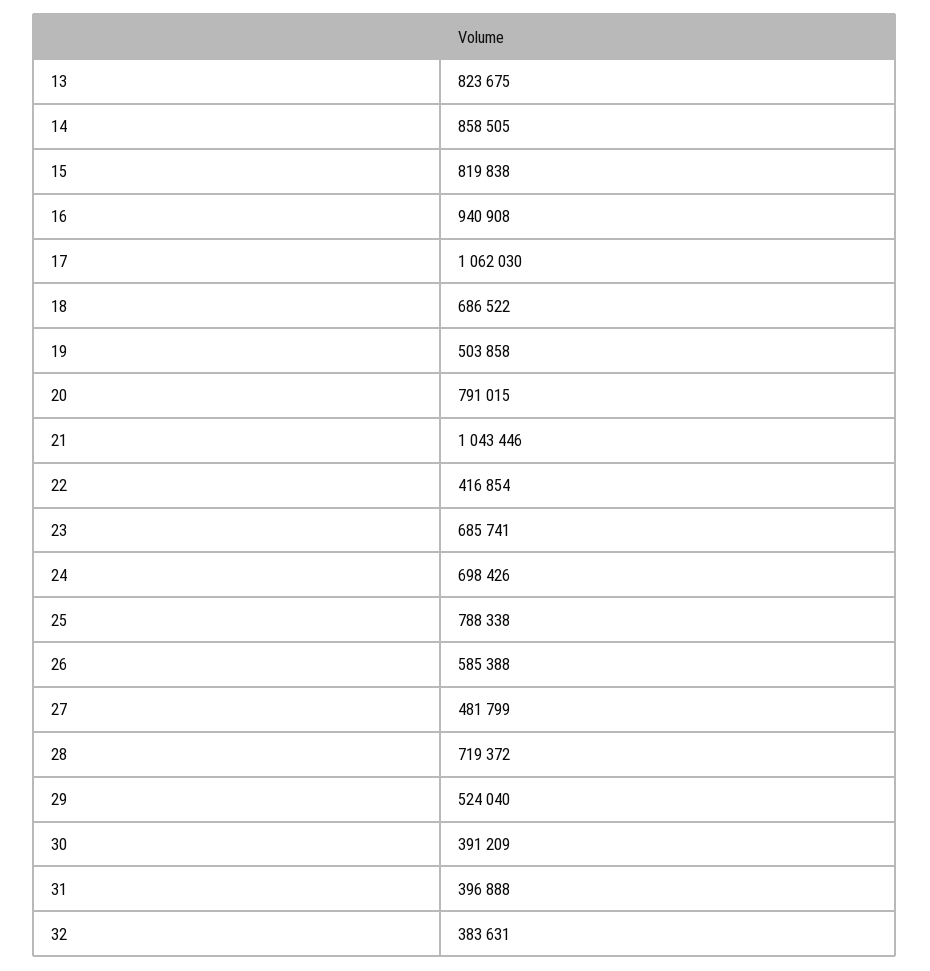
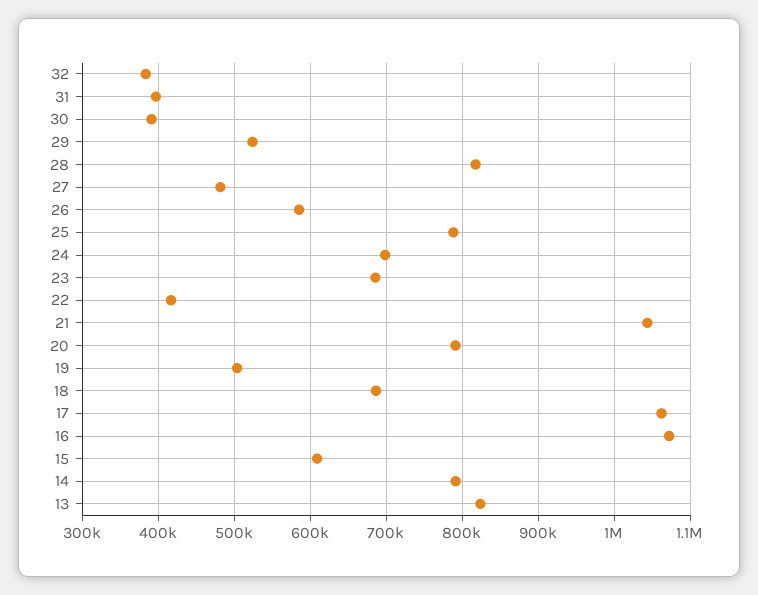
  {
    "13": 823675,
-   "14": 858505,
+   "14": 790000,
-   "15": 819838,
+   "15": 610000,
-   "16": 940908,
+   "16": 1070000,
    "17": 1062030,
    "18": 686522,
    "19": 503858,
    "20": 791015,
    "21": 1043446,
    "22": 416854,
    "23": 685741,
    "24": 698426,
    "25": 788338,
    "26": 585388,
    "27": 481799,
-   "28": 719372,
+   "28": 820000,
    "29": 524040,
    "30": 391209,
    "31": 396888,
    "32": 383631
  }

